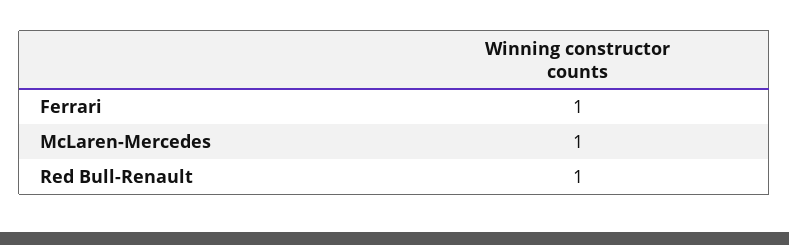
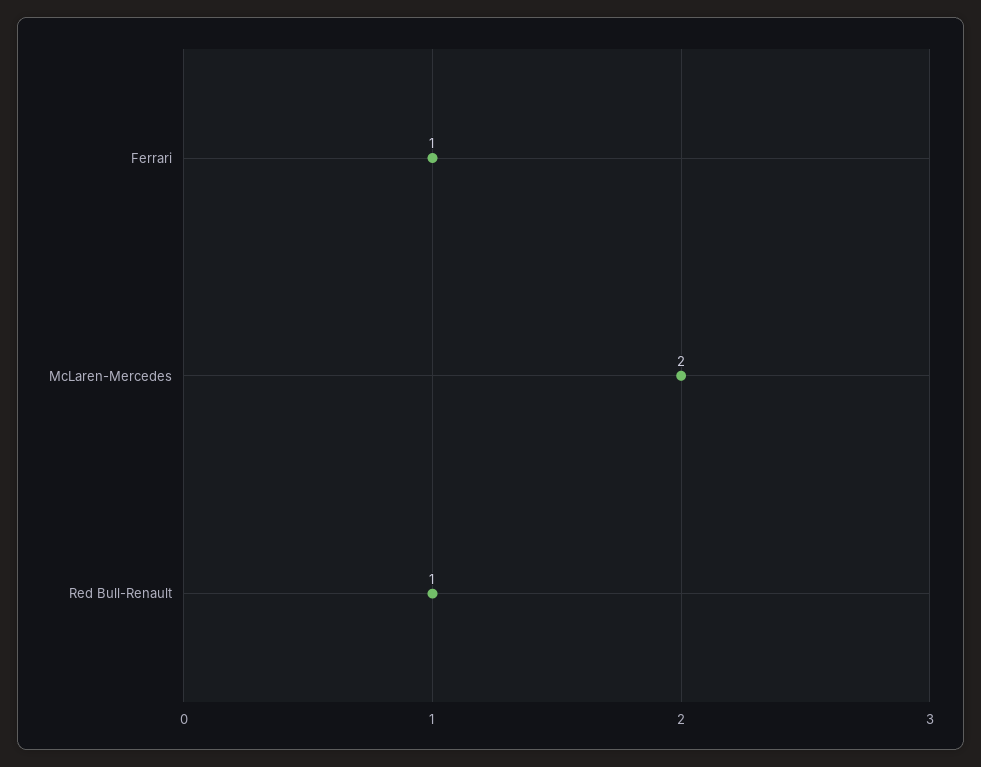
  {
    "Ferrari": 1,
-   "McLaren-Mercedes": 1,
+   "McLaren-Mercedes": 2,
    "Red Bull-Renault": 1
  }

